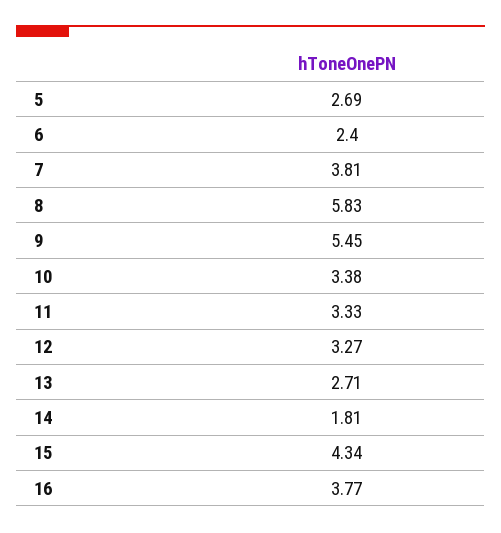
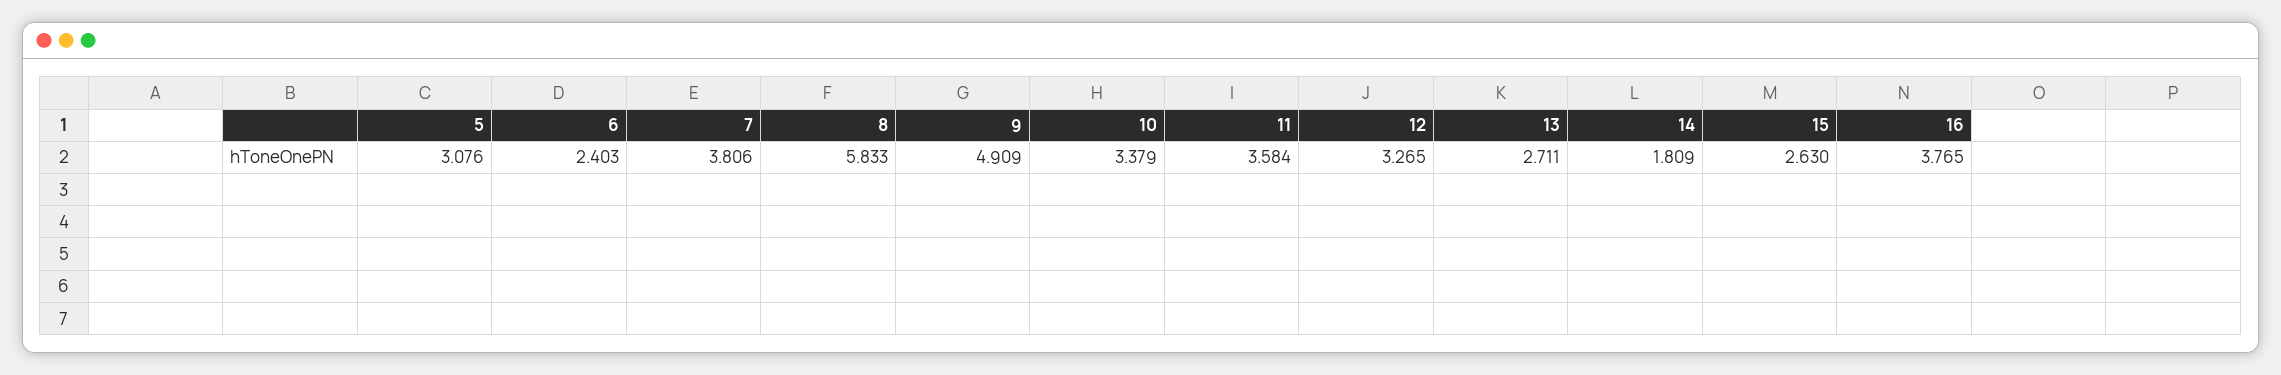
  {
-   "5": 2.69,
+   "5": 3.076,
    "6": 2.403,
    "7": 3.806,
    "8": 5.833,
-   "9": 5.45,
+   "9": 4.909,
    "10": 3.379,
-   "11": 3.33,
+   "11": 3.584,
    "12": 3.265,
    "13": 2.711,
    "14": 1.809,
-   "15": 4.34,
+   "15": 2.63,
    "16": 3.765
  }

